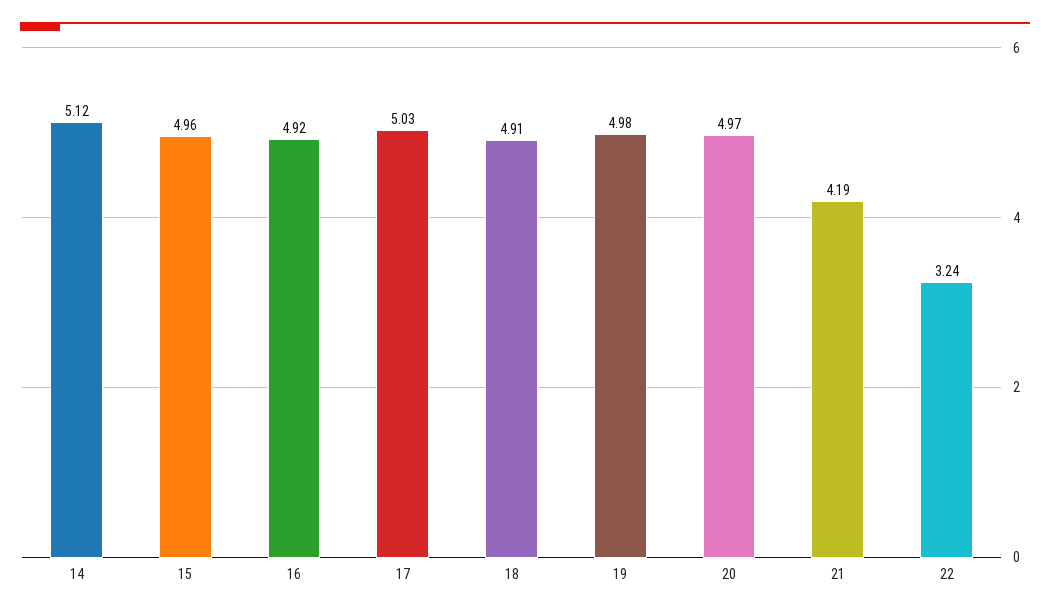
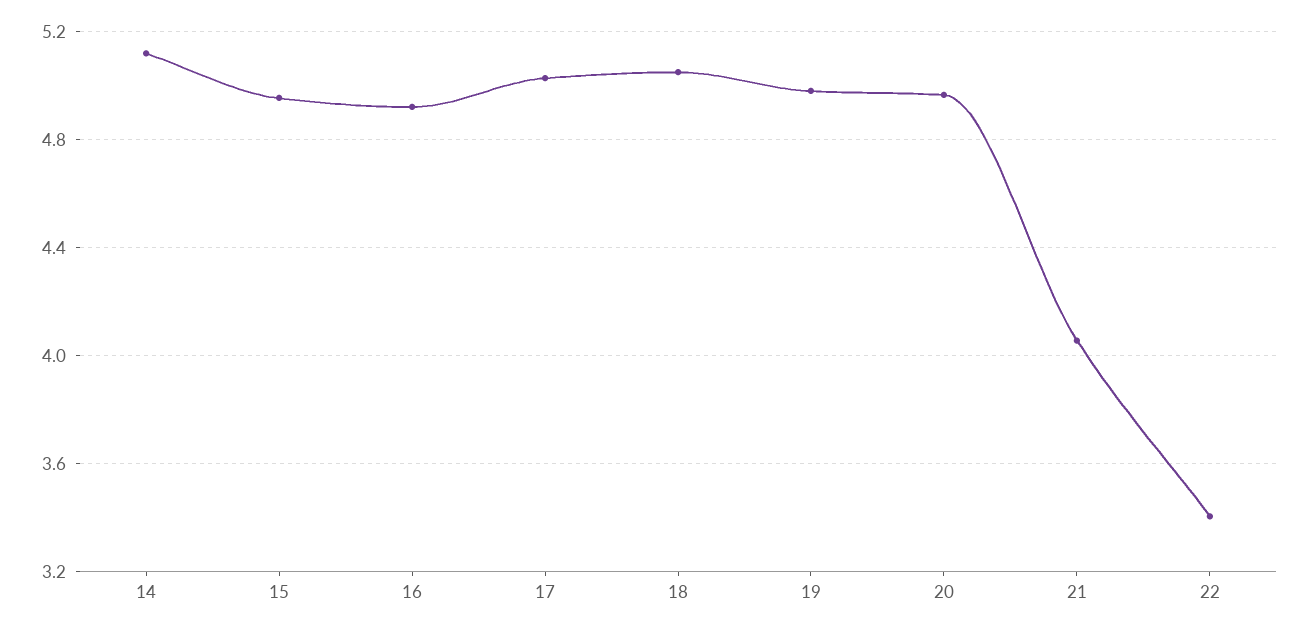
  {
    "14": 5.12,
    "15": 4.96,
    "16": 4.92,
    "17": 5.03,
-   "18": 4.91,
+   "18": 5.05,
    "19": 4.98,
    "20": 4.97,
-   "21": 4.19,
+   "21": 4.05,
-   "22": 3.24
+   "22": 3.4
  }

